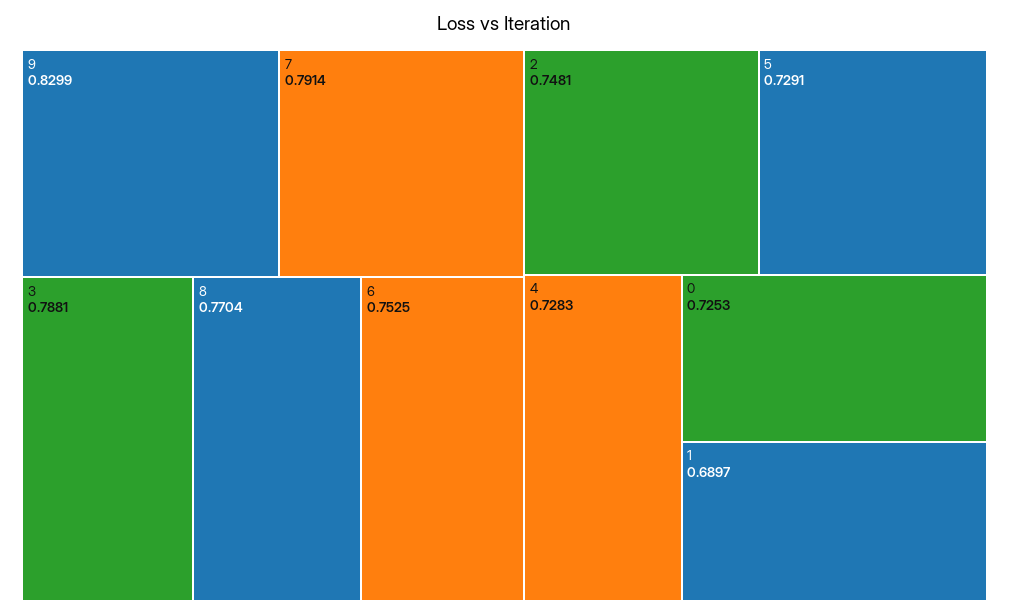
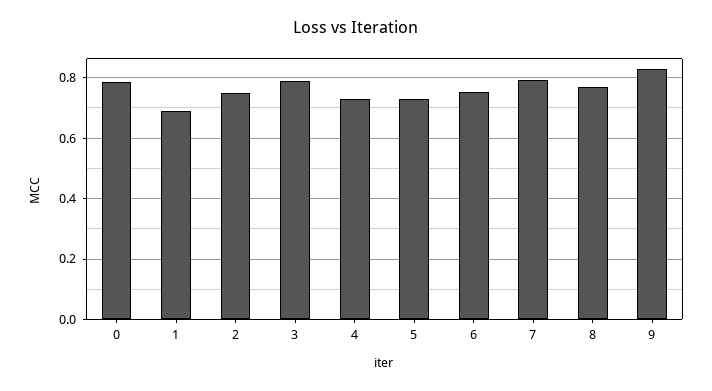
  {
    "9": 0.8299,
    "7": 0.7914,
    "3": 0.7881,
    "8": 0.7704,
    "6": 0.7525,
    "2": 0.7481,
    "5": 0.7291,
    "4": 0.7283,
-   "0": 0.7253,
+   "0": 0.78,
    "1": 0.6897
  }

